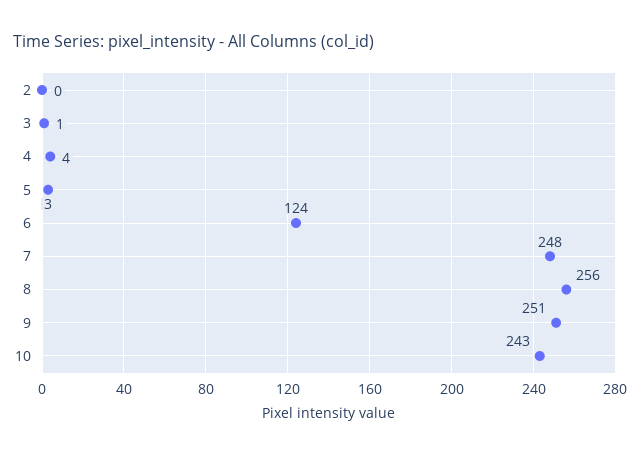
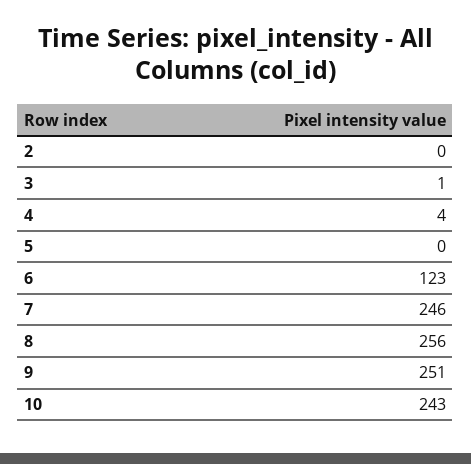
  {
    "2": 0,
    "3": 1,
    "4": 4,
-   "5": 3,
+   "5": 0,
-   "6": 124,
+   "6": 123,
-   "7": 248,
+   "7": 246,
    "8": 256,
    "9": 251,
    "10": 243
  }

